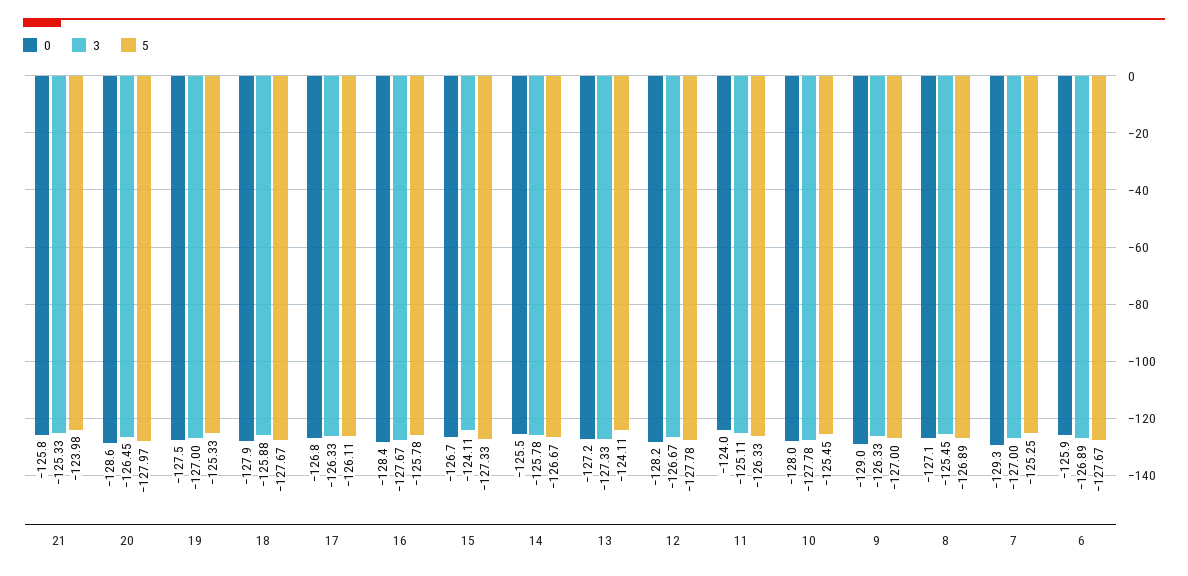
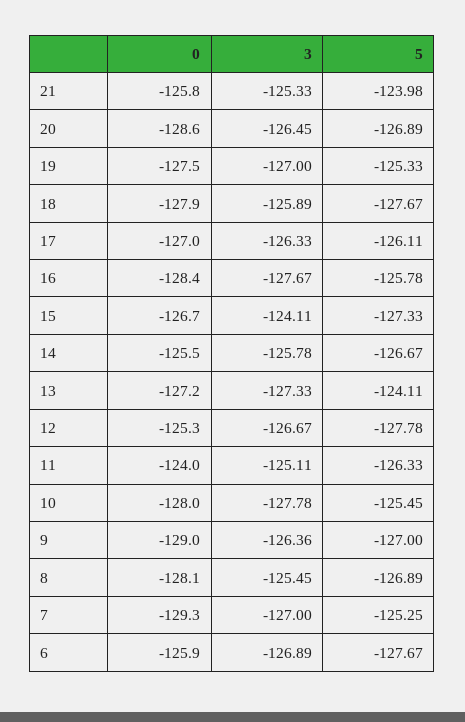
  {
    "0": {
      "21": -125.8,
      "20": -128.6,
      "19": -127.5,
      "18": -127.9,
-     "17": -126.8,
+     "17": -127,
      "16": -128.4,
      "15": -126.7,
      "14": -125.5,
      "13": -127.2,
-     "12": -128.2,
+     "12": -125.3,
      "11": -124,
      "10": -128,
      "9": -129,
-     "8": -127.1,
+     "8": -128.1,
      "7": -129.3,
      "6": -125.9
    },
    "3": {
      "21": -125.33,
      "20": -126.45,
      "19": -127,
-     "18": -125.88,
+     "18": -125.89,
      "17": -126.33,
      "16": -127.67,
      "15": -124.11,
      "14": -125.78,
      "13": -127.33,
      "12": -126.67,
      "11": -125.11,
      "10": -127.78,
-     "9": -126.33,
+     "9": -126.36,
      "8": -125.45,
      "7": -127,
      "6": -126.89
    },
    "5": {
      "21": -123.98,
-     "20": -127.97,
+     "20": -126.89,
      "19": -125.33,
      "18": -127.67,
      "17": -126.11,
      "16": -125.78,
      "15": -127.33,
      "14": -126.67,
      "13": -124.11,
      "12": -127.78,
      "11": -126.33,
      "10": -125.45,
      "9": -127,
      "8": -126.89,
      "7": -125.25,
      "6": -127.67
    }
  }

